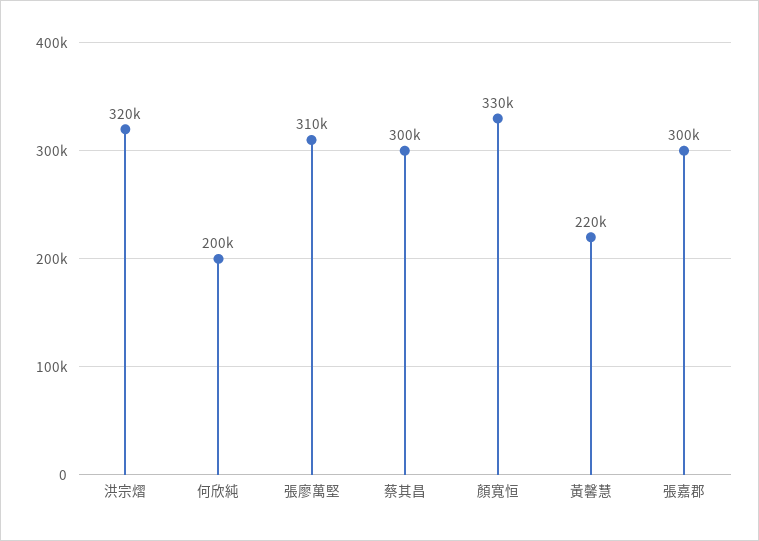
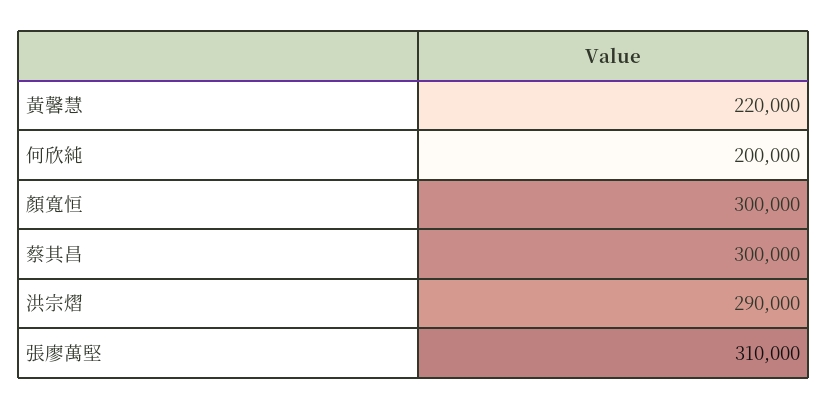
  {
-   "洪宗熠": 320000,
+   "洪宗熠": 290000,
    "何欣純": 200000,
    "張廖萬堅": 310000,
    "蔡其昌": 300000,
-   "顏寬恒": 330000,
+   "顏寬恒": 300000,
-   "黃馨慧": 220000,
+   "黃馨慧": 220000
-   "張嘉郡": 300000
  }

